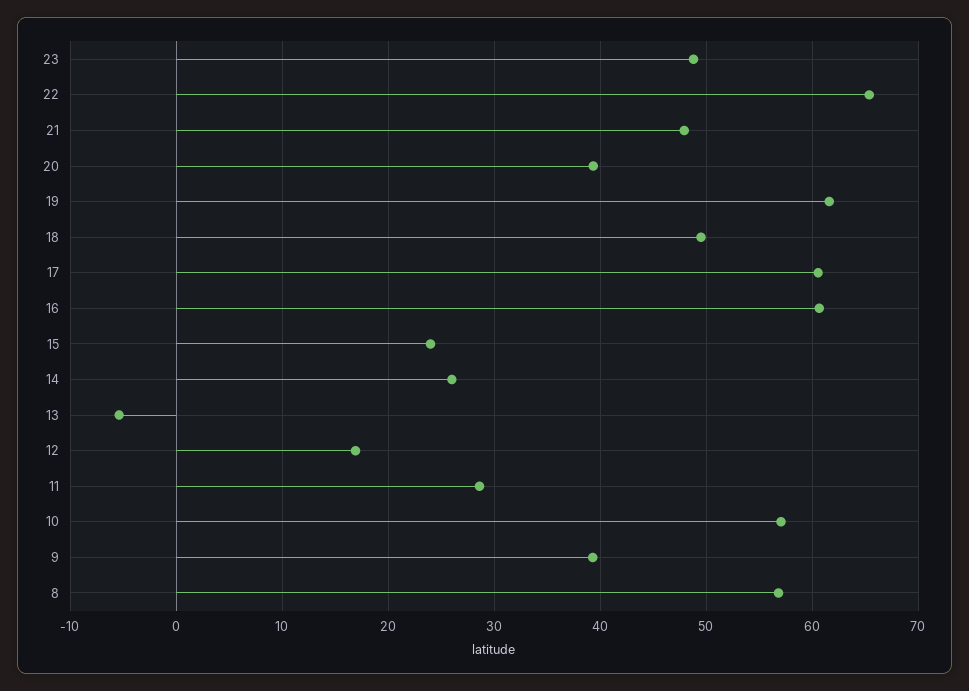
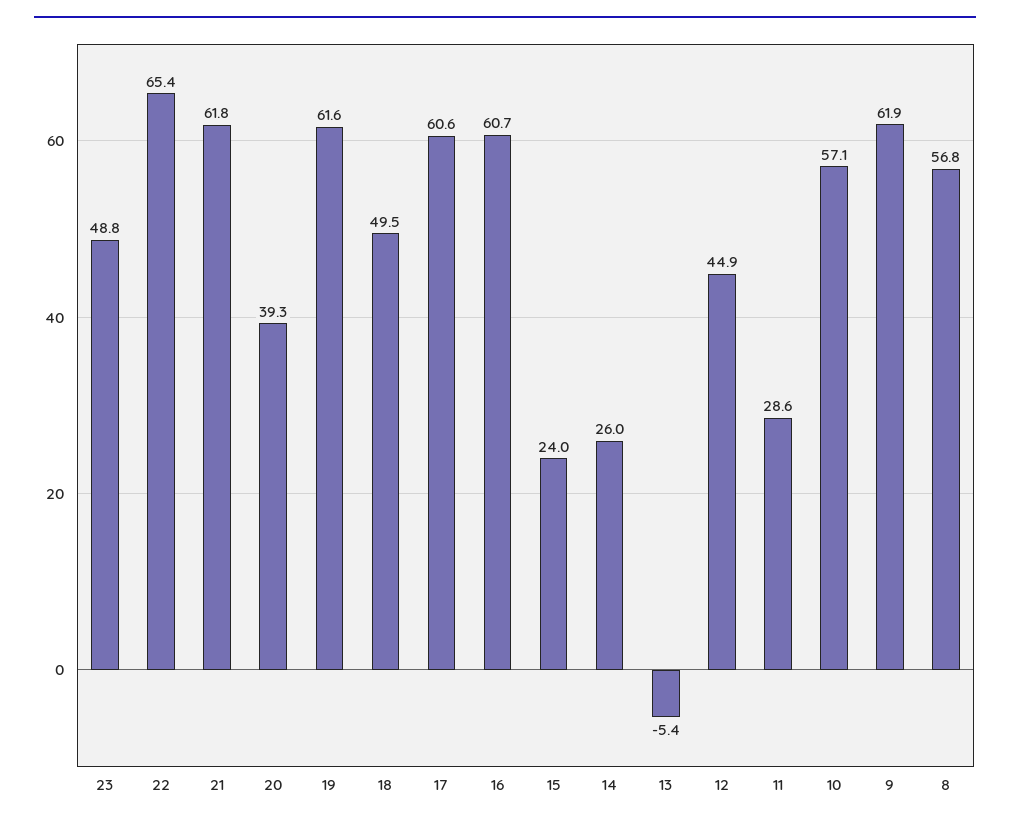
  {
    "23": 48.8,
    "22": 65.4,
-   "21": 48,
+   "21": 61.8,
    "20": 39.3,
    "19": 61.6,
    "18": 49.5,
    "17": 60.6,
    "16": 60.7,
    "15": 24,
    "14": 26,
    "13": -5.4,
-   "12": 17,
+   "12": 44.9,
    "11": 28.6,
    "10": 57.1,
-   "9": 39,
+   "9": 61.9,
    "8": 56.8
  }

